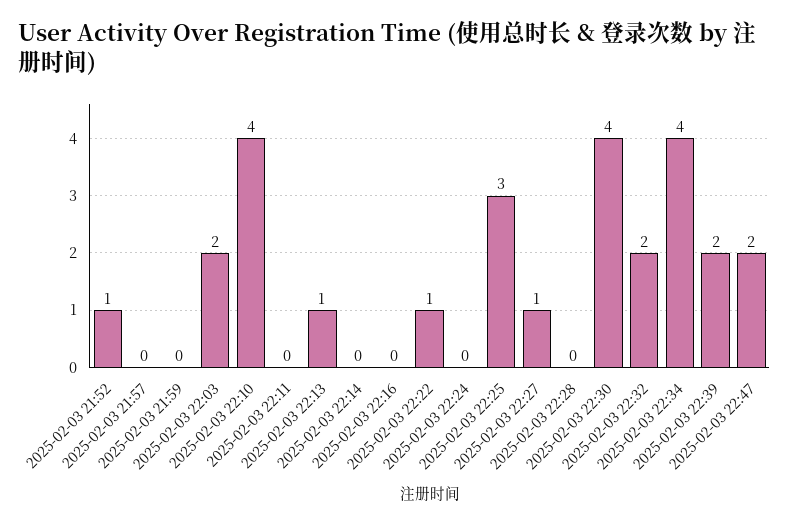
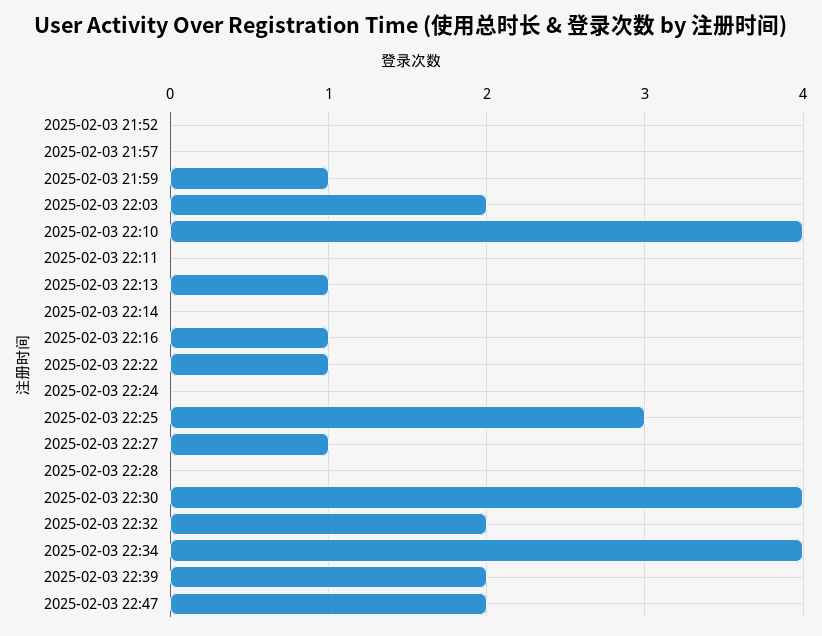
  {
-   "2025-02-03 21:52": 1,
+   "2025-02-03 21:52": 0,
    "2025-02-03 21:57": 0,
-   "2025-02-03 21:59": 0,
+   "2025-02-03 21:59": 1,
    "2025-02-03 22:03": 2,
    "2025-02-03 22:10": 4,
    "2025-02-03 22:11": 0,
    "2025-02-03 22:13": 1,
    "2025-02-03 22:14": 0,
-   "2025-02-03 22:16": 0,
+   "2025-02-03 22:16": 1,
    "2025-02-03 22:22": 1,
    "2025-02-03 22:24": 0,
    "2025-02-03 22:25": 3,
    "2025-02-03 22:27": 1,
    "2025-02-03 22:28": 0,
    "2025-02-03 22:30": 4,
    "2025-02-03 22:32": 2,
    "2025-02-03 22:34": 4,
    "2025-02-03 22:39": 2,
    "2025-02-03 22:47": 2
  }

